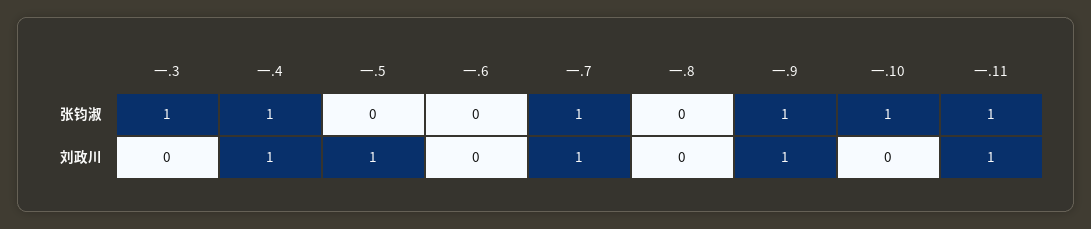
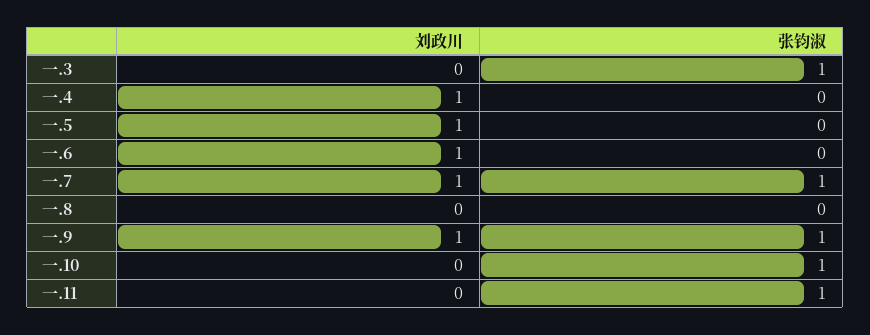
  {
    "一.3": {
      "张钧淑": 1,
      "刘政川": 0
    },
    "一.4": {
-     "张钧淑": 1,
+     "张钧淑": 0,
      "刘政川": 1
    },
    "一.5": {
      "张钧淑": 0,
      "刘政川": 1
    },
    "一.6": {
      "张钧淑": 0,
-     "刘政川": 0
+     "刘政川": 1
    },
    "一.7": {
      "张钧淑": 1,
      "刘政川": 1
    },
    "一.8": {
      "张钧淑": 0,
      "刘政川": 0
    },
    "一.9": {
      "张钧淑": 1,
      "刘政川": 1
    },
    "一.10": {
      "张钧淑": 1,
      "刘政川": 0
    },
    "一.11": {
      "张钧淑": 1,
-     "刘政川": 1
+     "刘政川": 0
    }
  }

